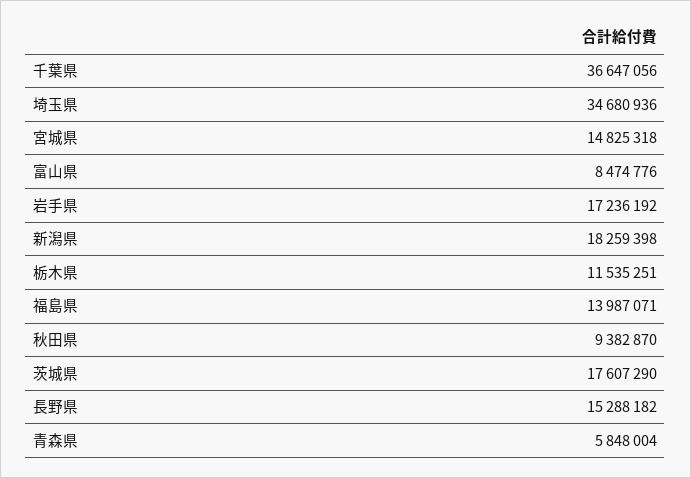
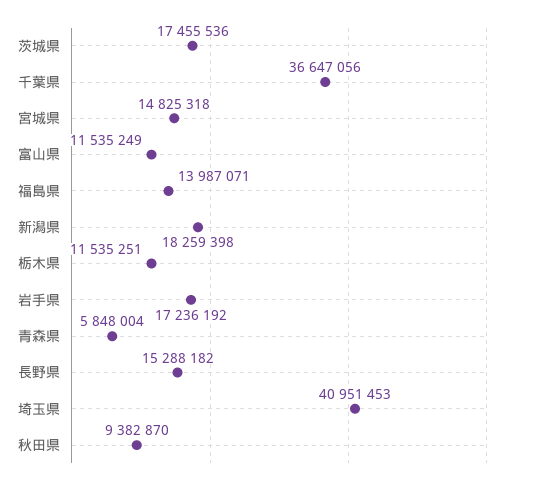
  {
    "千葉県": 36647056,
-   "埼玉県": 34680936,
+   "埼玉県": 40951453,
    "宮城県": 14825318,
-   "富山県": 8474776,
+   "富山県": 11535249,
    "岩手県": 17236192,
    "新潟県": 18259398,
    "栃木県": 11535251,
    "福島県": 13987071,
    "秋田県": 9382870,
-   "茨城県": 17607290,
+   "茨城県": 17455536,
    "長野県": 15288182,
    "青森県": 5848004
  }

